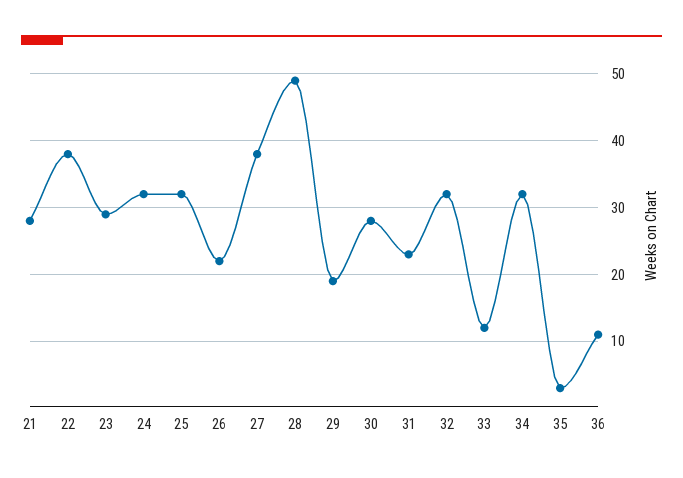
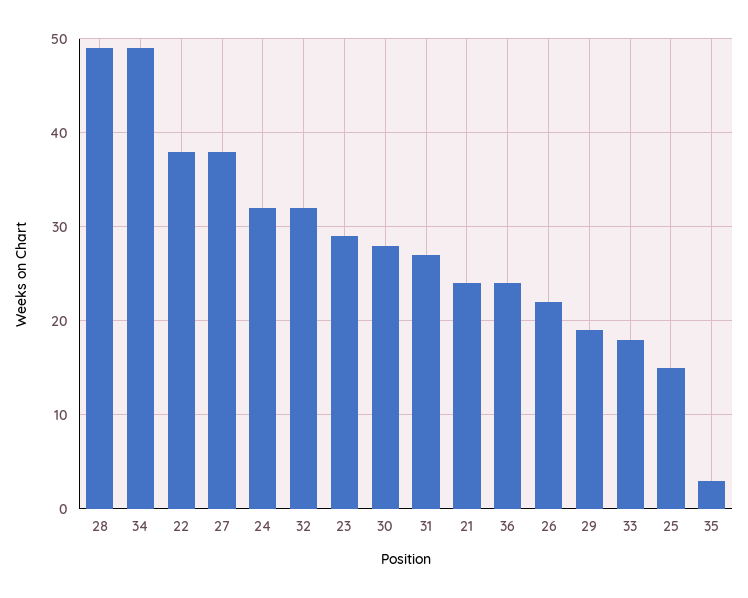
  {
-   "21": 28,
+   "21": 24,
    "22": 38,
    "23": 29,
    "24": 32,
-   "25": 32,
+   "25": 15,
    "26": 22,
    "27": 38,
    "28": 49,
    "29": 19,
    "30": 28,
-   "31": 23,
+   "31": 27,
    "32": 32,
-   "33": 12,
+   "33": 18,
-   "34": 32,
+   "34": 49,
    "35": 3,
-   "36": 11
+   "36": 24
  }

